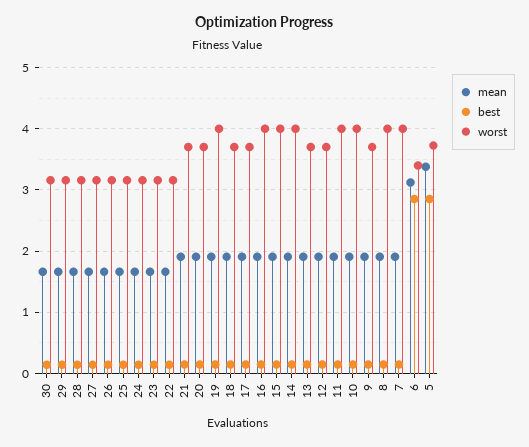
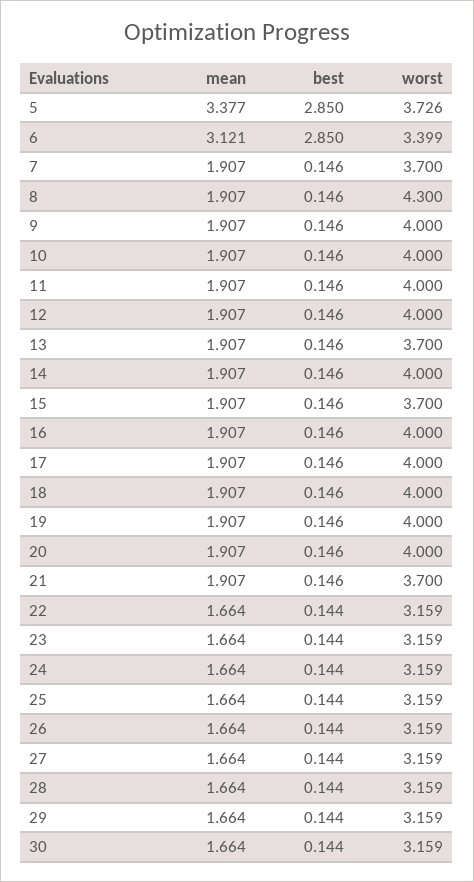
  {
    "mean": {
      "30": 1.664,
      "29": 1.664,
      "28": 1.664,
      "27": 1.664,
      "26": 1.664,
      "25": 1.664,
      "24": 1.664,
      "23": 1.664,
      "22": 1.664,
      "21": 1.907,
      "20": 1.907,
      "19": 1.907,
      "18": 1.907,
      "17": 1.907,
      "16": 1.907,
      "15": 1.907,
      "14": 1.907,
      "13": 1.907,
      "12": 1.907,
      "11": 1.907,
      "10": 1.907,
      "9": 1.907,
      "8": 1.907,
      "7": 1.907,
      "6": 3.121,
      "5": 3.377
    },
    "best": {
      "30": 0.144,
      "29": 0.144,
      "28": 0.144,
      "27": 0.144,
      "26": 0.144,
      "25": 0.144,
      "24": 0.144,
      "23": 0.144,
      "22": 0.144,
      "21": 0.146,
      "20": 0.146,
      "19": 0.146,
      "18": 0.146,
      "17": 0.146,
      "16": 0.146,
      "15": 0.146,
      "14": 0.146,
      "13": 0.146,
      "12": 0.146,
      "11": 0.146,
      "10": 0.146,
      "9": 0.146,
      "8": 0.146,
      "7": 0.146,
      "6": 2.85,
      "5": 2.85
    },
    "worst": {
      "30": 3.159,
      "29": 3.159,
      "28": 3.159,
      "27": 3.159,
      "26": 3.159,
      "25": 3.159,
      "24": 3.159,
      "23": 3.159,
      "22": 3.159,
      "21": 3.7,
-     "20": 3.7,
+     "20": 4,
      "19": 4,
-     "18": 3.7,
+     "18": 4,
-     "17": 3.7,
+     "17": 4,
      "16": 4,
-     "15": 4,
+     "15": 3.7,
      "14": 4,
      "13": 3.7,
-     "12": 3.7,
+     "12": 4,
      "11": 4,
      "10": 4,
-     "9": 3.7,
+     "9": 4,
-     "8": 4,
+     "8": 4.3,
-     "7": 4,
+     "7": 3.7,
      "6": 3.399,
      "5": 3.726
    }
  }

